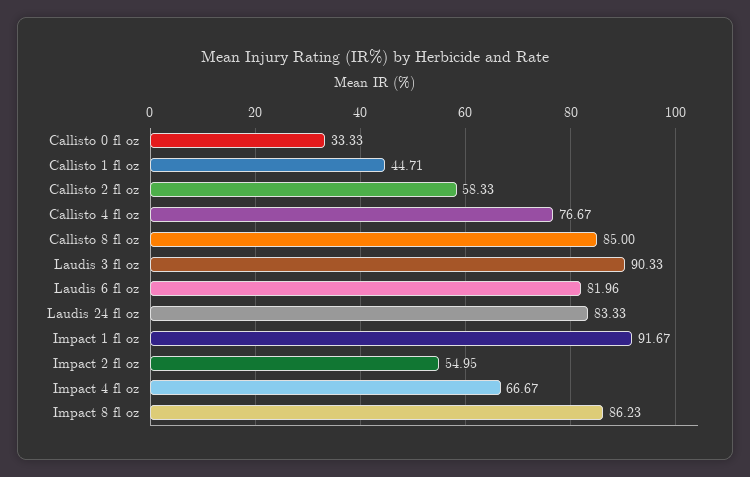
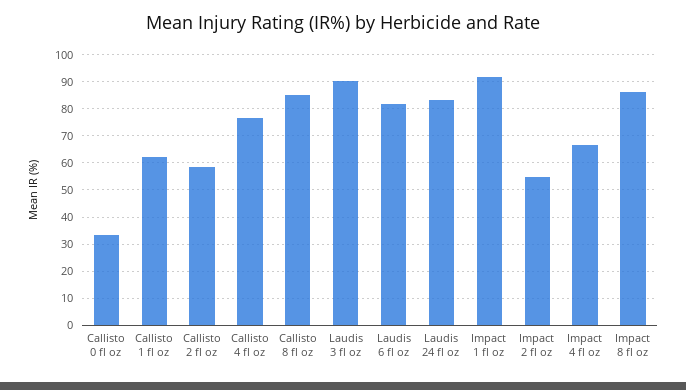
  {
    "Callisto 0 fl oz": 33.33,
-   "Callisto 1 fl oz": 44.71,
+   "Callisto 1 fl oz": 62.5,
    "Callisto 2 fl oz": 58.33,
    "Callisto 4 fl oz": 76.67,
    "Callisto 8 fl oz": 85,
    "Laudis 3 fl oz": 90.33,
    "Laudis 6 fl oz": 81.96,
    "Laudis 24 fl oz": 83.33,
    "Impact 1 fl oz": 91.67,
    "Impact 2 fl oz": 54.95,
    "Impact 4 fl oz": 66.67,
    "Impact 8 fl oz": 86.23
  }

